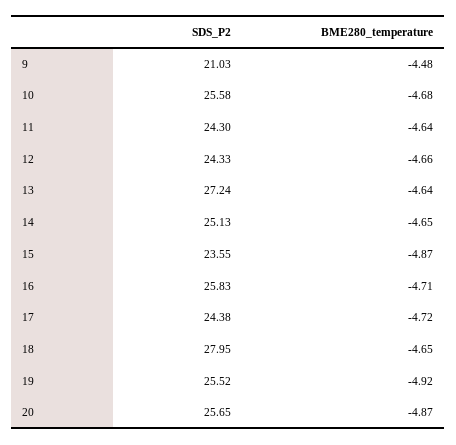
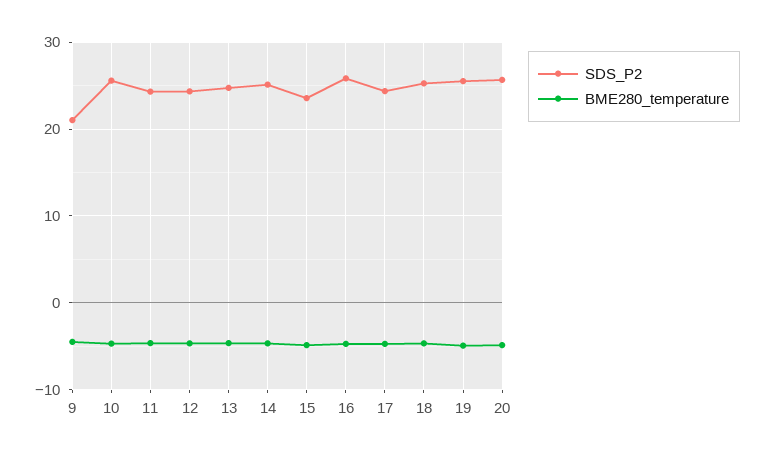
  {
    "SDS_P2": {
      "9": 21.03,
      "10": 25.58,
      "11": 24.3,
      "12": 24.33,
-     "13": 27.24,
+     "13": 25,
      "14": 25.13,
      "15": 23.55,
      "16": 25.83,
      "17": 24.38,
-     "18": 27.95,
+     "18": 25,
      "19": 25.52,
      "20": 25.65
    },
    "BME280_temperature": {
      "9": -4.48,
      "10": -4.68,
      "11": -4.64,
      "12": -4.66,
      "13": -4.64,
      "14": -4.65,
      "15": -4.87,
      "16": -4.71,
      "17": -4.72,
      "18": -4.65,
      "19": -4.92,
      "20": -4.87
    }
  }

